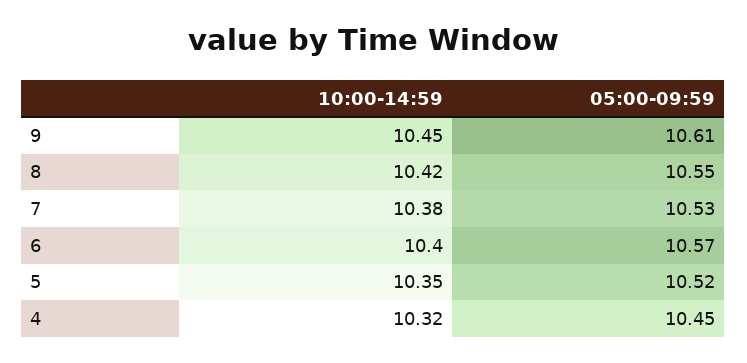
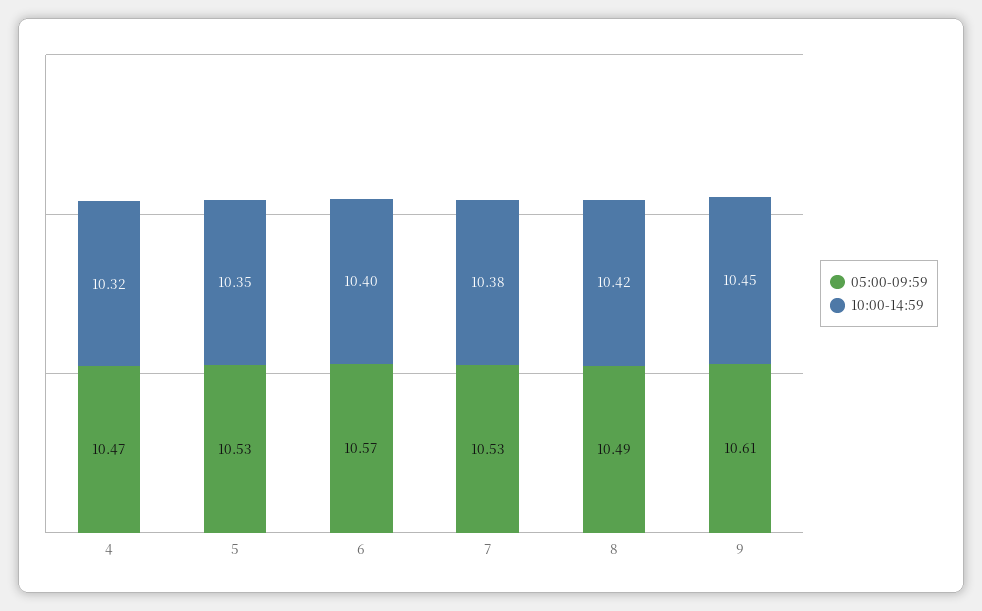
  {
    "10:00-14:59": {
      "9": 10.45,
      "8": 10.42,
      "7": 10.38,
      "6": 10.4,
      "5": 10.35,
      "4": 10.32
    },
    "05:00-09:59": {
      "9": 10.61,
-     "8": 10.55,
+     "8": 10.49,
      "7": 10.53,
      "6": 10.57,
-     "5": 10.52,
+     "5": 10.53,
-     "4": 10.45
+     "4": 10.47
    }
  }

